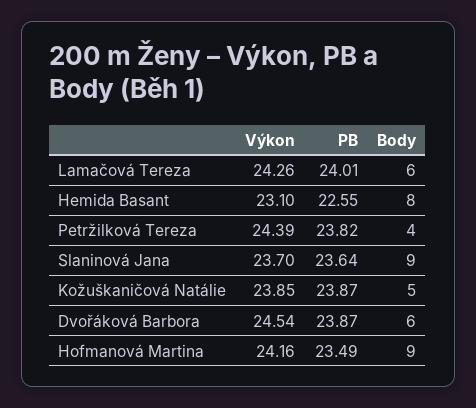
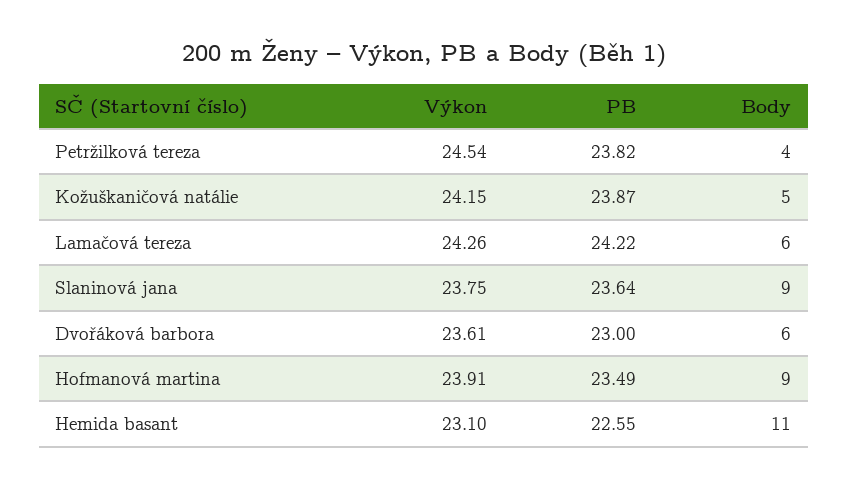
  {
    "Výkon": {
      "Lamačová Tereza": 24.26,
      "Hemida Basant": 23.1,
-     "Petržilková Tereza": 24.39,
+     "Petržilková Tereza": 24.54,
-     "Slaninová Jana": 23.7,
+     "Slaninová Jana": 23.75,
-     "Kožuškaničová Natálie": 23.85,
+     "Kožuškaničová Natálie": 24.15,
-     "Dvořáková Barbora": 24.54,
+     "Dvořáková Barbora": 23.61,
-     "Hofmanová Martina": 24.16
+     "Hofmanová Martina": 23.91
    },
    "PB": {
-     "Lamačová Tereza": 24.01,
+     "Lamačová Tereza": 24.22,
      "Hemida Basant": 22.55,
      "Petržilková Tereza": 23.82,
      "Slaninová Jana": 23.64,
      "Kožuškaničová Natálie": 23.87,
-     "Dvořáková Barbora": 23.87,
+     "Dvořáková Barbora": 23,
      "Hofmanová Martina": 23.49
    },
    "Body": {
      "Lamačová Tereza": 6,
-     "Hemida Basant": 8,
+     "Hemida Basant": 11,
      "Petržilková Tereza": 4,
      "Slaninová Jana": 9,
      "Kožuškaničová Natálie": 5,
      "Dvořáková Barbora": 6,
      "Hofmanová Martina": 9
    }
  }

